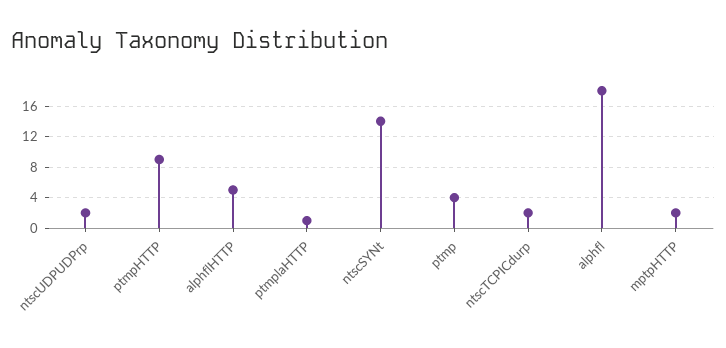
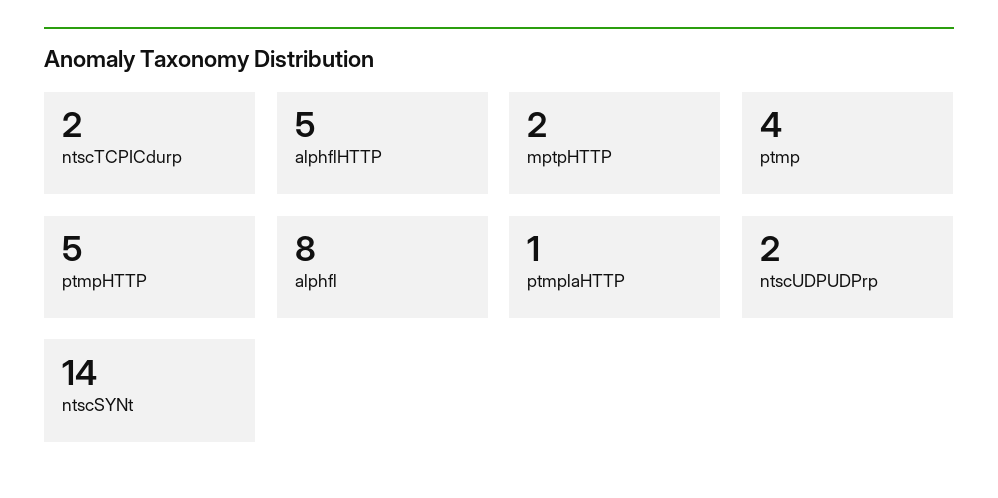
  {
    "ntscUDPUDPrp": 2,
-   "ptmpHTTP": 9,
+   "ptmpHTTP": 5,
    "alphflHTTP": 5,
    "ptmplaHTTP": 1,
    "ntscSYNt": 14,
    "ptmp": 4,
    "ntscTCPICdurp": 2,
-   "alphfl": 18,
+   "alphfl": 8,
    "mptpHTTP": 2
  }

